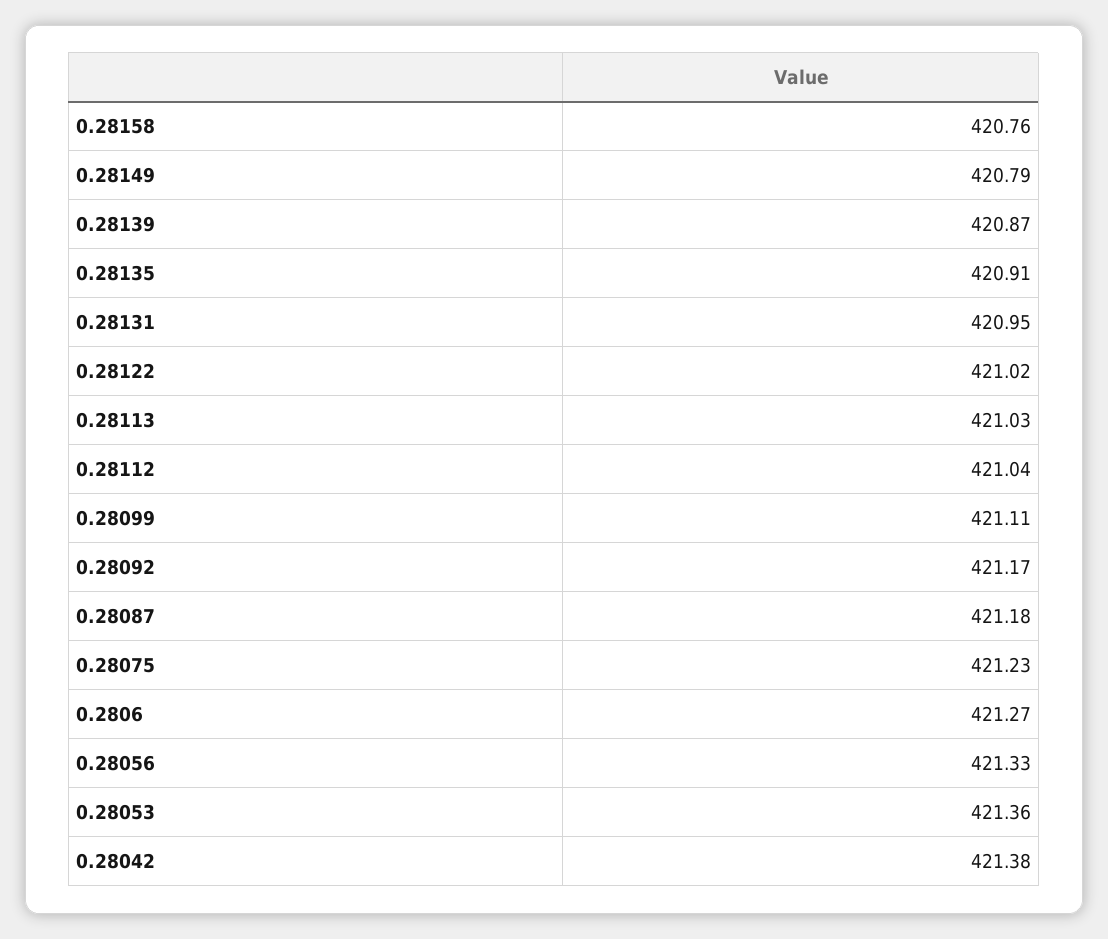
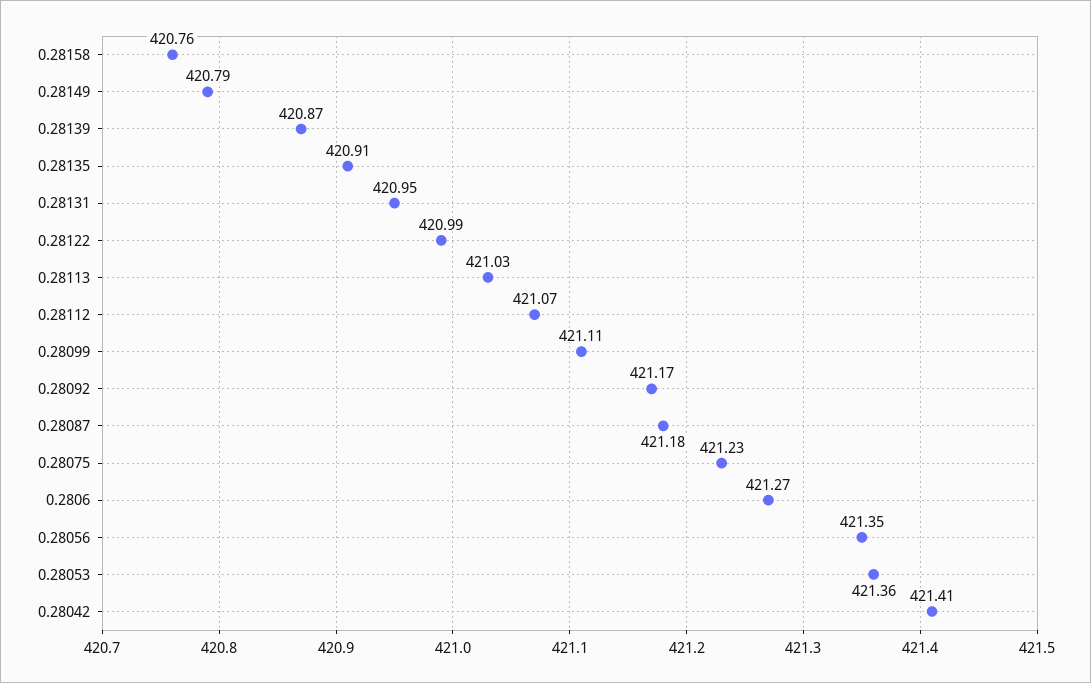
  {
    "0.28158": 420.76,
    "0.28149": 420.79,
    "0.28139": 420.87,
    "0.28135": 420.91,
    "0.28131": 420.95,
-   "0.28122": 421.02,
+   "0.28122": 420.99,
    "0.28113": 421.03,
-   "0.28112": 421.04,
+   "0.28112": 421.07,
    "0.28099": 421.11,
    "0.28092": 421.17,
    "0.28087": 421.18,
    "0.28075": 421.23,
    "0.2806": 421.27,
-   "0.28056": 421.33,
+   "0.28056": 421.35,
    "0.28053": 421.36,
-   "0.28042": 421.38
+   "0.28042": 421.41
  }

